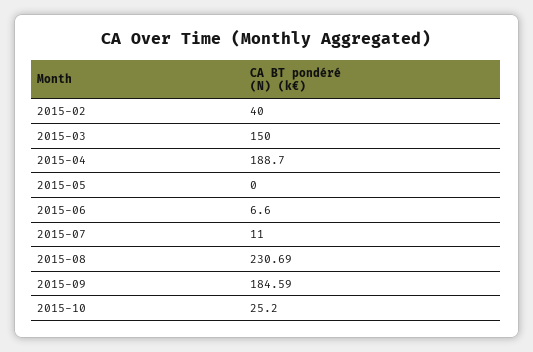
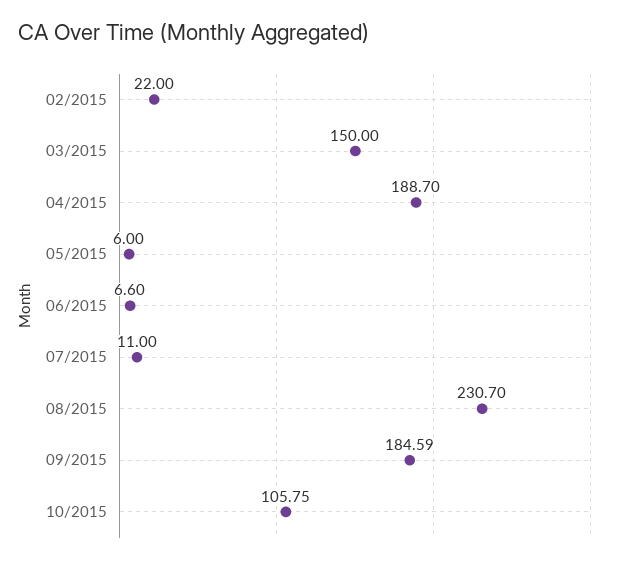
  {
-   "2015-02": 40,
+   "2015-02": 22,
    "2015-03": 150,
    "2015-04": 188.7,
-   "2015-05": 0,
+   "2015-05": 6,
    "2015-06": 6.6,
    "2015-07": 11,
-   "2015-08": 230.69,
+   "2015-08": 230.7,
    "2015-09": 184.59,
-   "2015-10": 25.2
+   "2015-10": 105.75
  }

